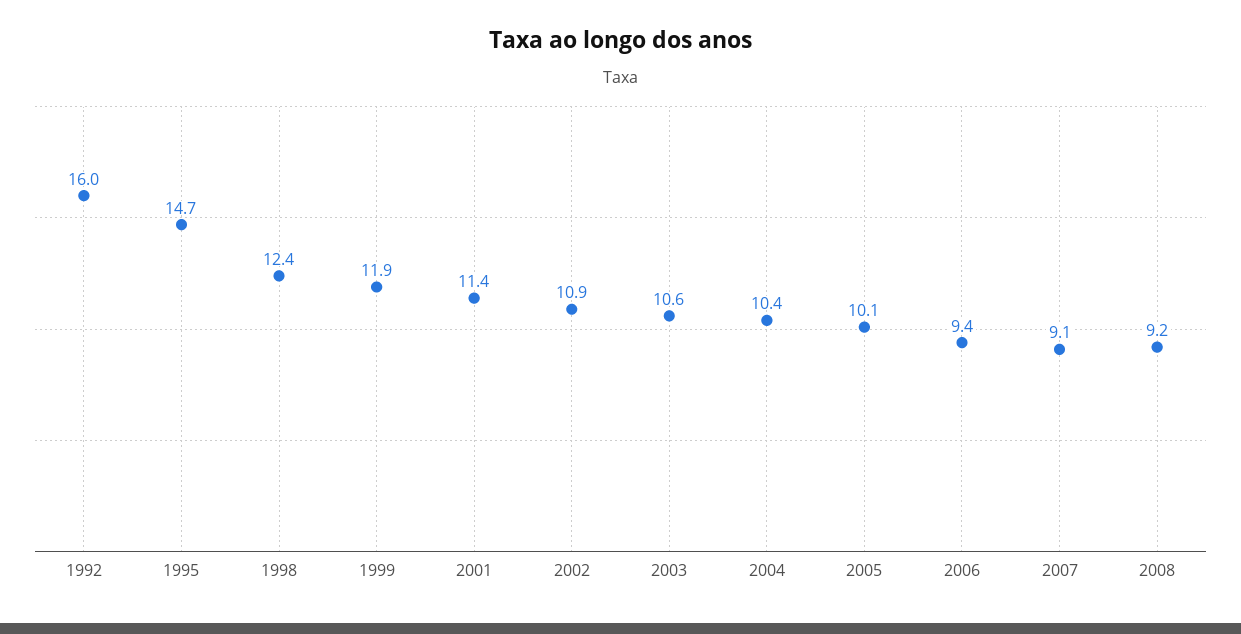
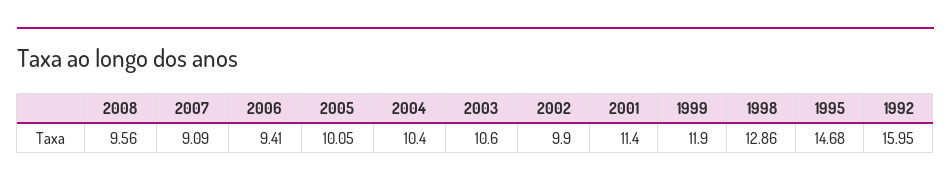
  {
    "1992": 15.95,
    "1995": 14.68,
-   "1998": 12.4,
+   "1998": 12.86,
    "1999": 11.9,
    "2001": 11.4,
-   "2002": 10.9,
+   "2002": 9.9,
    "2003": 10.6,
    "2004": 10.4,
    "2005": 10.05,
    "2006": 9.41,
    "2007": 9.09,
-   "2008": 9.2
+   "2008": 9.56
  }

